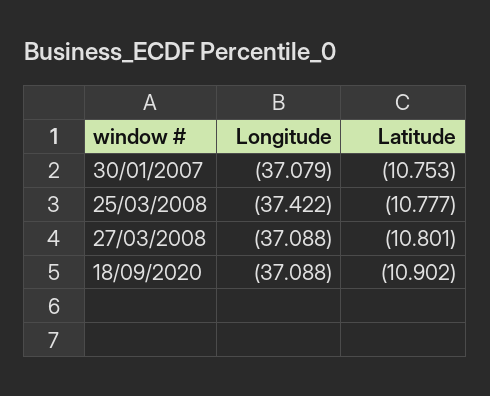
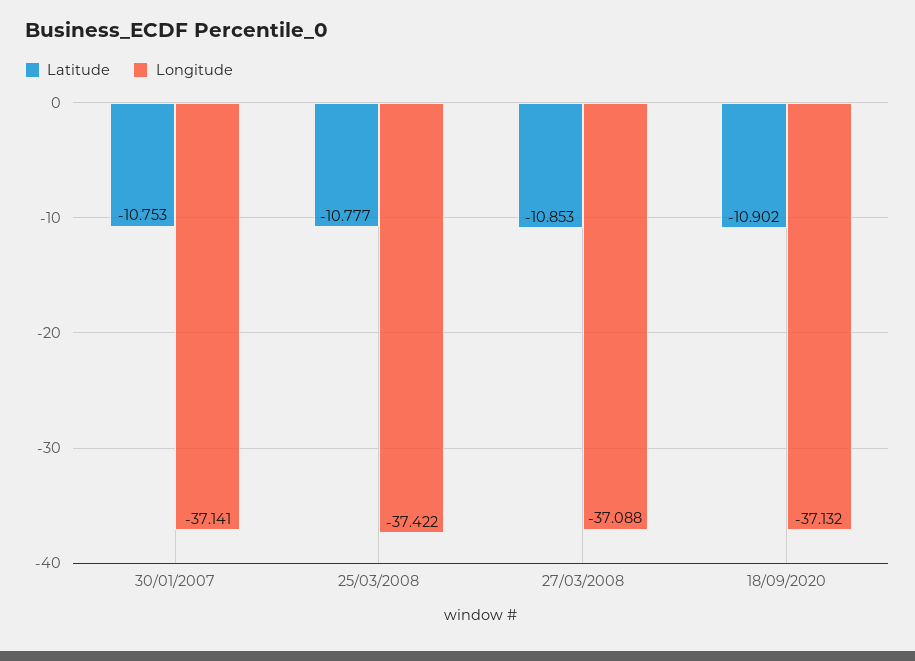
  {
    "Longitude": {
-     "30/01/2007": -37.079,
+     "30/01/2007": -37.141,
      "25/03/2008": -37.422,
      "27/03/2008": -37.088,
-     "18/09/2020": -37.088
+     "18/09/2020": -37.132
    },
    "Latitude": {
      "30/01/2007": -10.753,
      "25/03/2008": -10.777,
-     "27/03/2008": -10.801,
+     "27/03/2008": -10.853,
      "18/09/2020": -10.902
    }
  }

